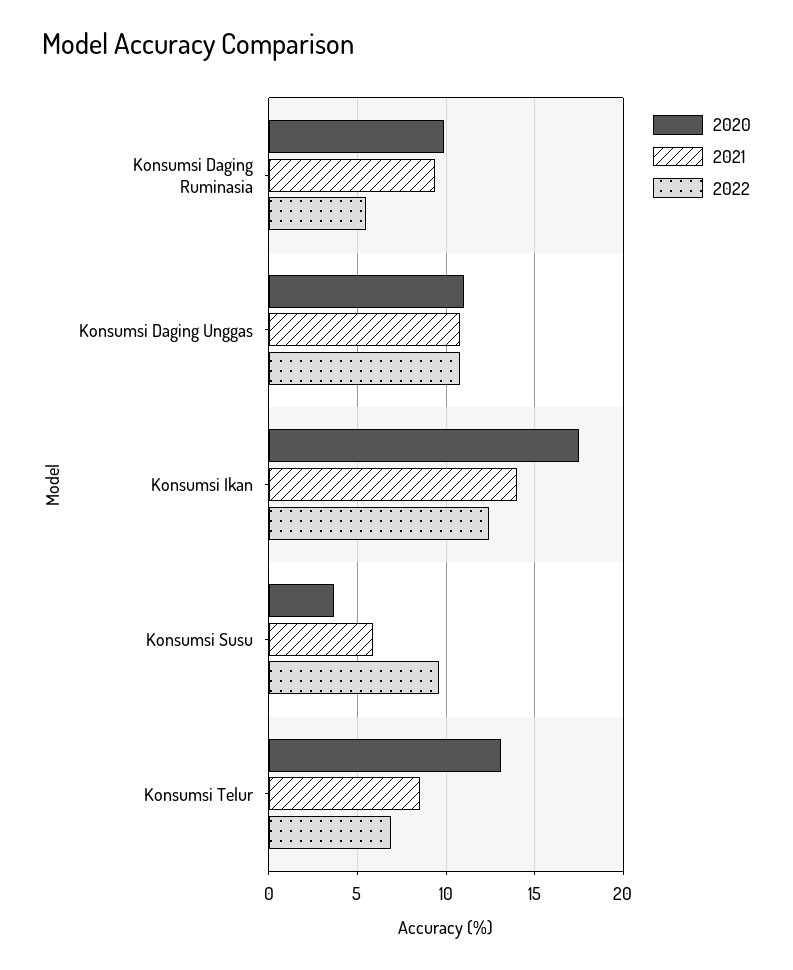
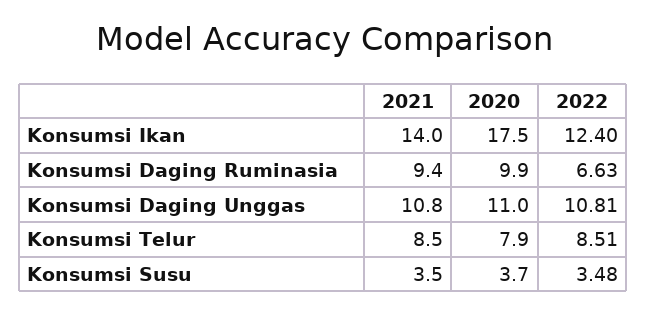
  {
    "2020": {
      "Konsumsi Daging Ruminasia": 9.9,
      "Konsumsi Daging Unggas": 11,
      "Konsumsi Ikan": 17.5,
      "Konsumsi Susu": 3.7,
-     "Konsumsi Telur": 13
+     "Konsumsi Telur": 7.9
    },
    "2021": {
      "Konsumsi Daging Ruminasia": 9.4,
      "Konsumsi Daging Unggas": 10.8,
      "Konsumsi Ikan": 14,
-     "Konsumsi Susu": 6,
+     "Konsumsi Susu": 3.5,
      "Konsumsi Telur": 8.5
    },
    "2022": {
-     "Konsumsi Daging Ruminasia": 5.5,
+     "Konsumsi Daging Ruminasia": 6.63,
      "Konsumsi Daging Unggas": 10.81,
      "Konsumsi Ikan": 12.4,
-     "Konsumsi Susu": 9.5,
+     "Konsumsi Susu": 3.48,
-     "Konsumsi Telur": 7
+     "Konsumsi Telur": 8.51
    }
  }

